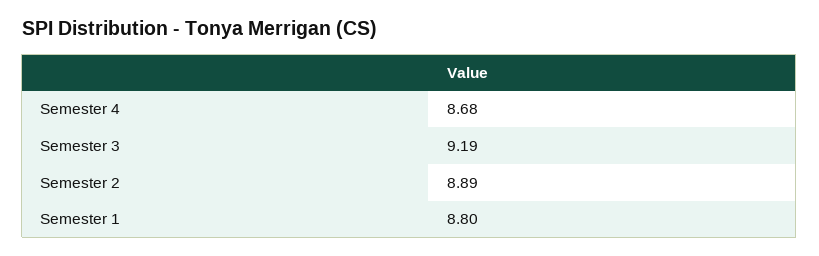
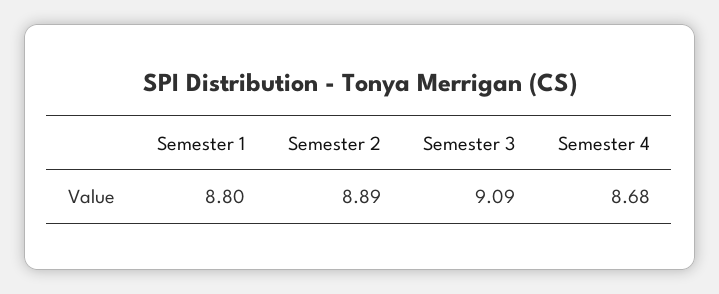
  {
    "Semester 4": 8.68,
-   "Semester 3": 9.19,
+   "Semester 3": 9.09,
    "Semester 2": 8.89,
    "Semester 1": 8.8
  }

